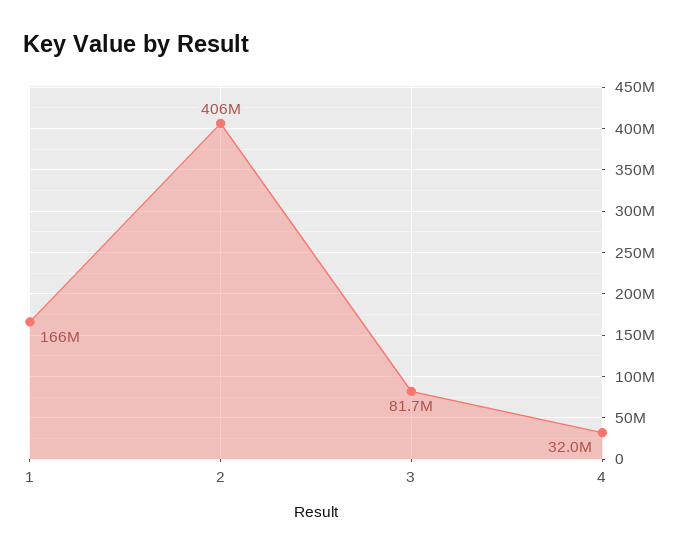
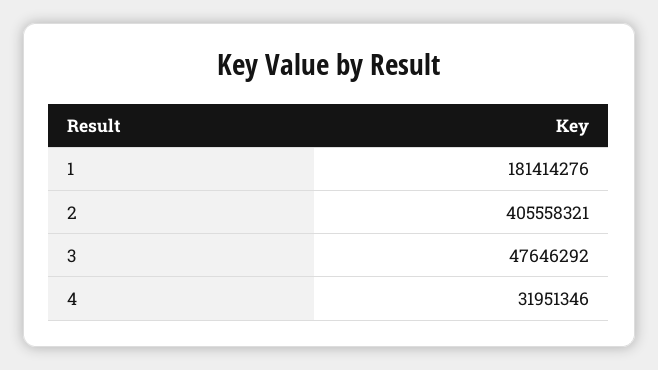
  {
-   "1": 166000000,
+   "1": 181414276,
    "2": 405558321,
-   "3": 81700000,
+   "3": 47646292,
    "4": 31951346
  }

